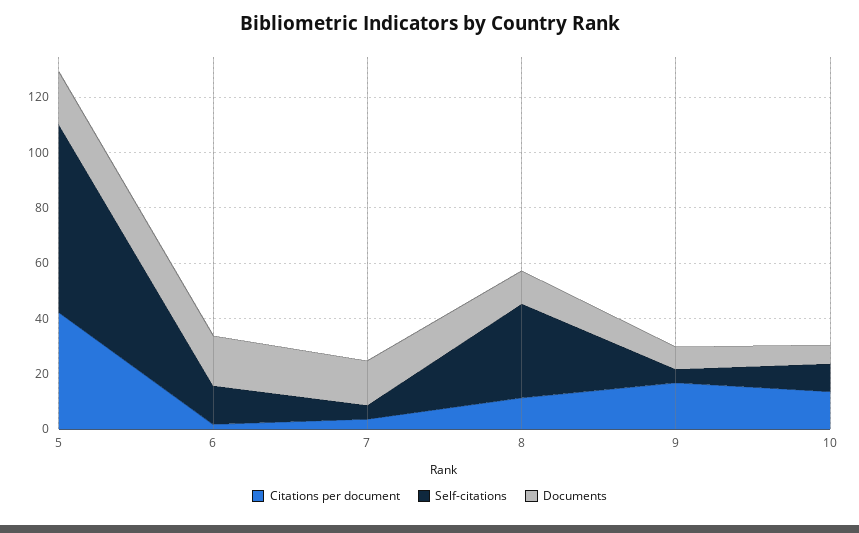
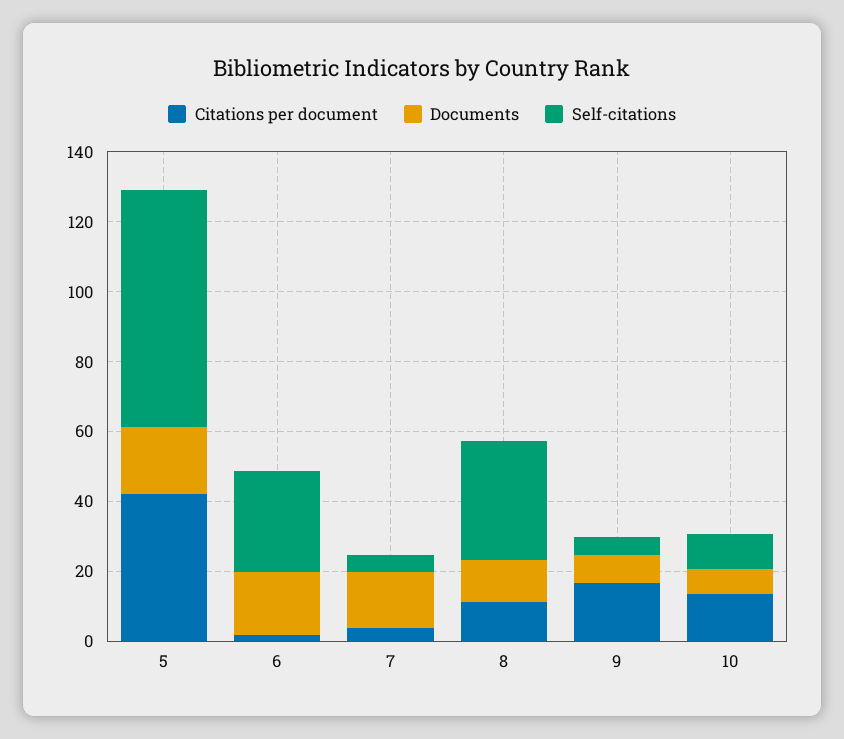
  {
    "Citations per document": {
      "5": 40,
      "6": 0,
      "7": 5,
      "8": 10,
      "9": 15,
      "10": 15
    },
    "Self-citations": {
      "5": 70,
-     "6": 15,
+     "6": 30,
      "7": 5,
      "8": 35,
      "9": 5,
      "10": 10
    },
    "Documents": {
      "5": 20,
      "6": 20,
      "7": 15,
      "8": 10,
      "9": 10,
      "10": 5
    }
  }

